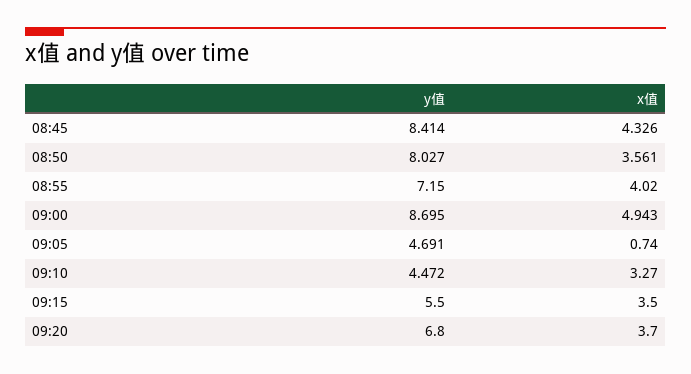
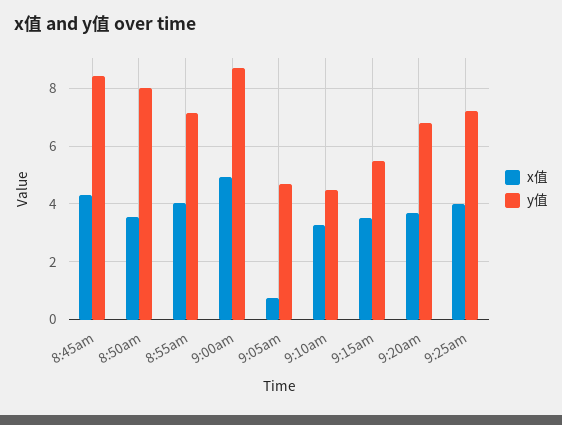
  {
    "y值": {
      "08:45": 8.414,
      "08:50": 8.027,
      "08:55": 7.15,
      "09:00": 8.695,
      "09:05": 4.691,
      "09:10": 4.472,
      "09:15": 5.5,
-     "09:20": 6.8
+     "09:20": 6.8,
+     "9:25am": 7.25
    },
    "x值": {
      "08:45": 4.326,
      "08:50": 3.561,
      "08:55": 4.02,
      "09:00": 4.943,
      "09:05": 0.74,
      "09:10": 3.27,
      "09:15": 3.5,
-     "09:20": 3.7
+     "09:20": 3.7,
+     "9:25am": 4
    }
  }

